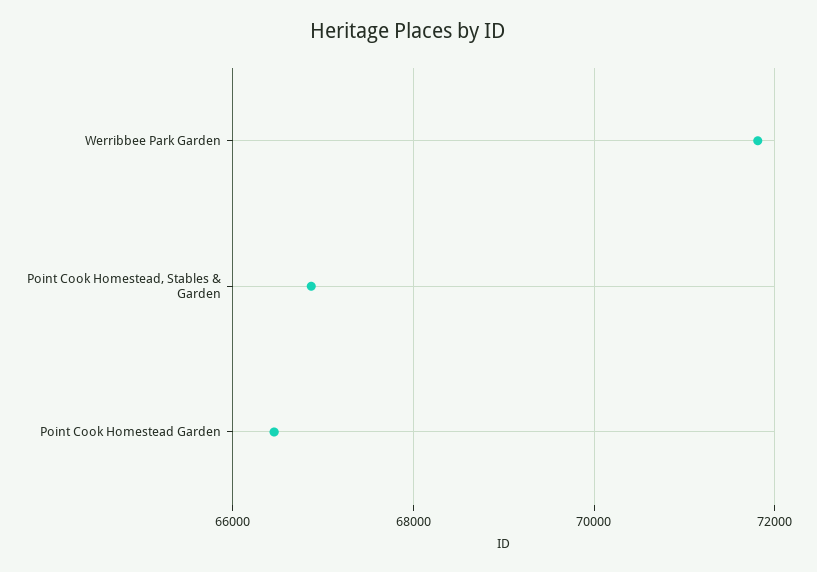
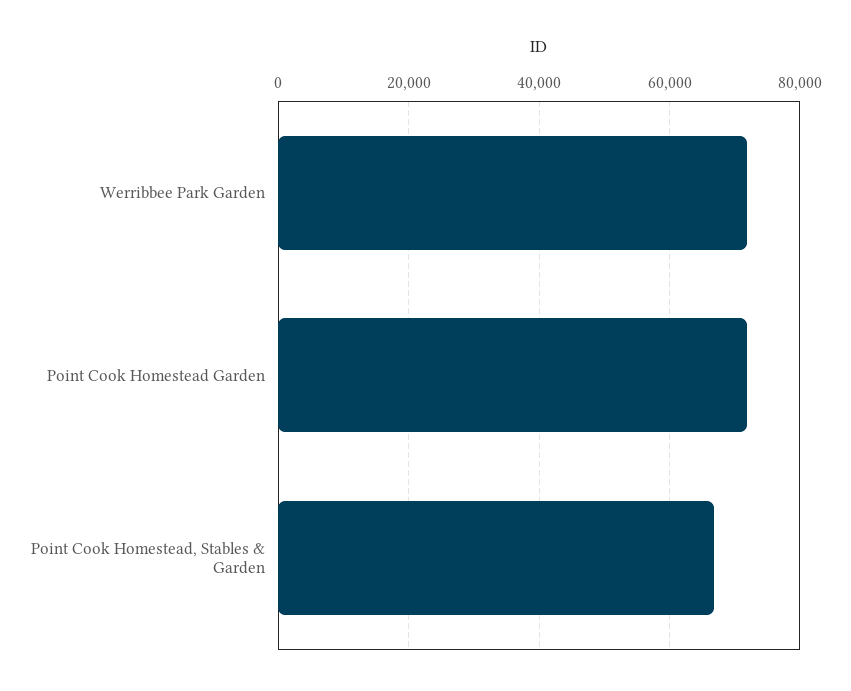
  {
    "Werribbee Park Garden": 71800,
    "Point Cook Homestead, Stables & Garden": 66800,
-   "Point Cook Homestead Garden": 66400
+   "Point Cook Homestead Garden": 72000
  }

